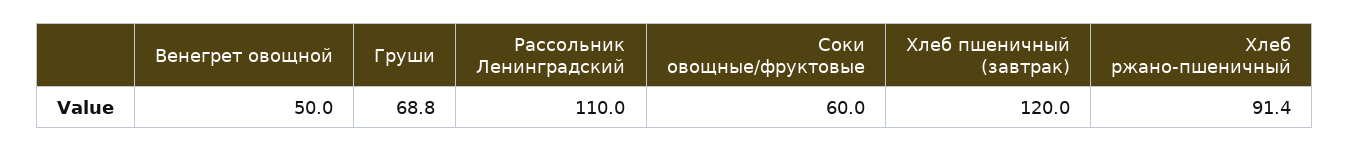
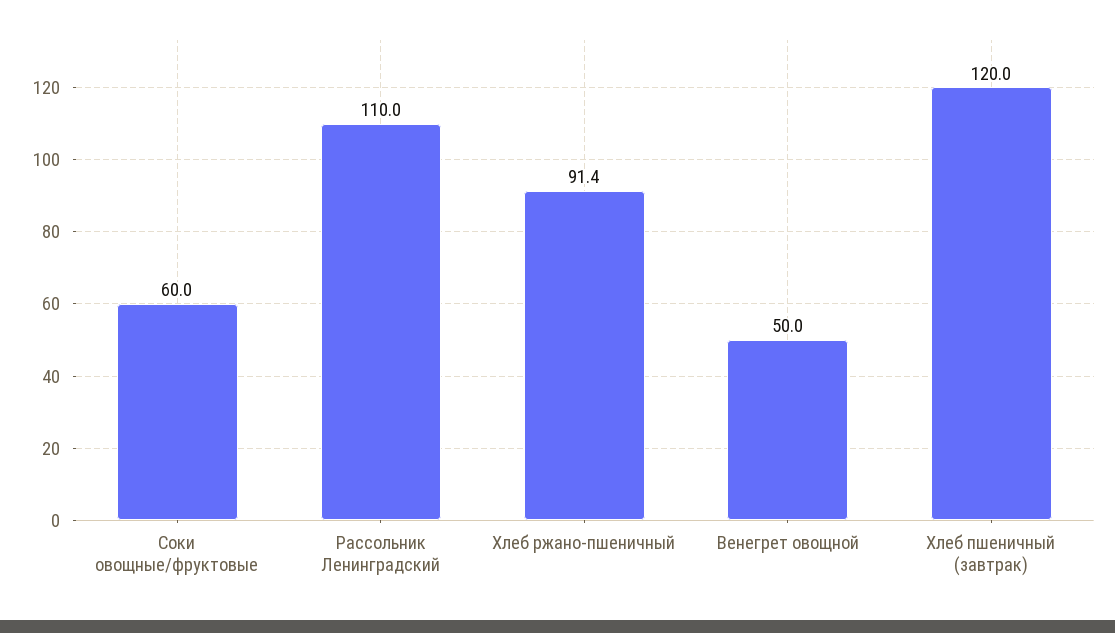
  {
    "Венегрет овощной": 50,
-   "Груши": 68.8,
    "Рассольник Ленинградский": 110,
    "Соки овощные/фруктовые": 60,
    "Хлеб пшеничный (завтрак)": 120,
    "Хлеб ржано-пшеничный": 91.4
  }

